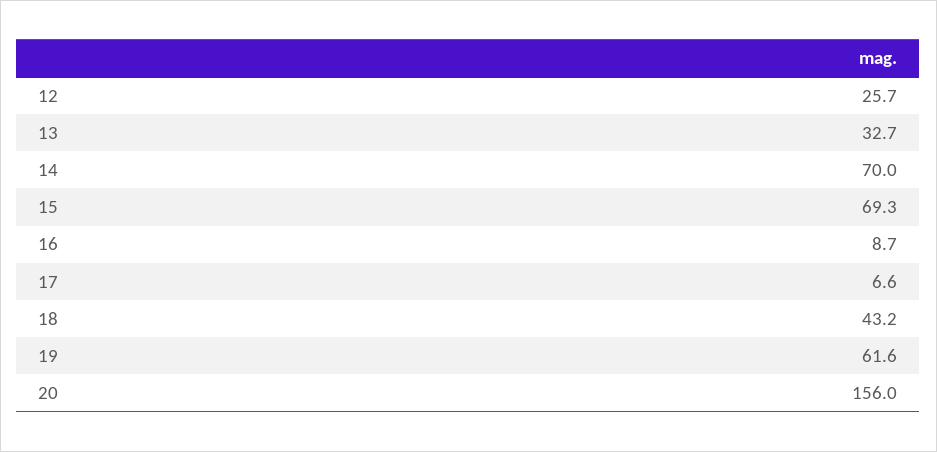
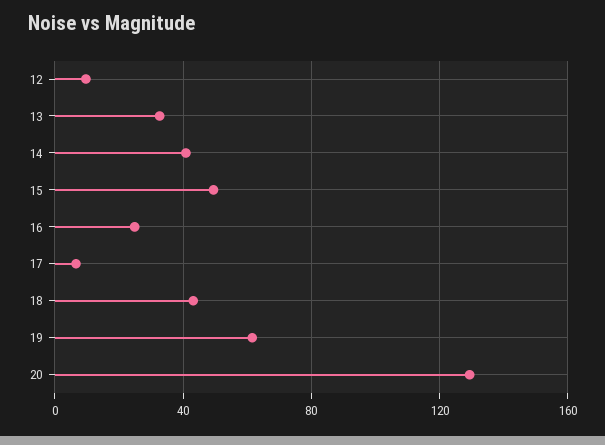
  {
-   "12": 25.7,
+   "12": 10,
    "13": 32.7,
-   "14": 70,
+   "14": 40,
-   "15": 69.3,
+   "15": 50,
-   "16": 8.7,
+   "16": 25,
    "17": 6.6,
    "18": 43.2,
    "19": 61.6,
-   "20": 156
+   "20": 130
  }

